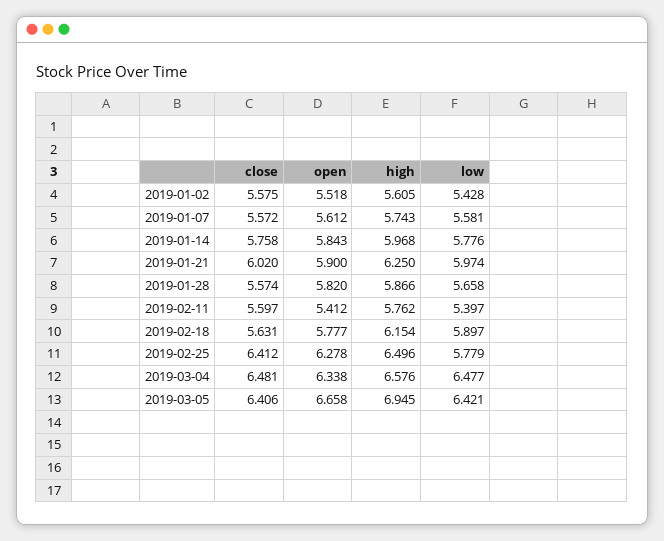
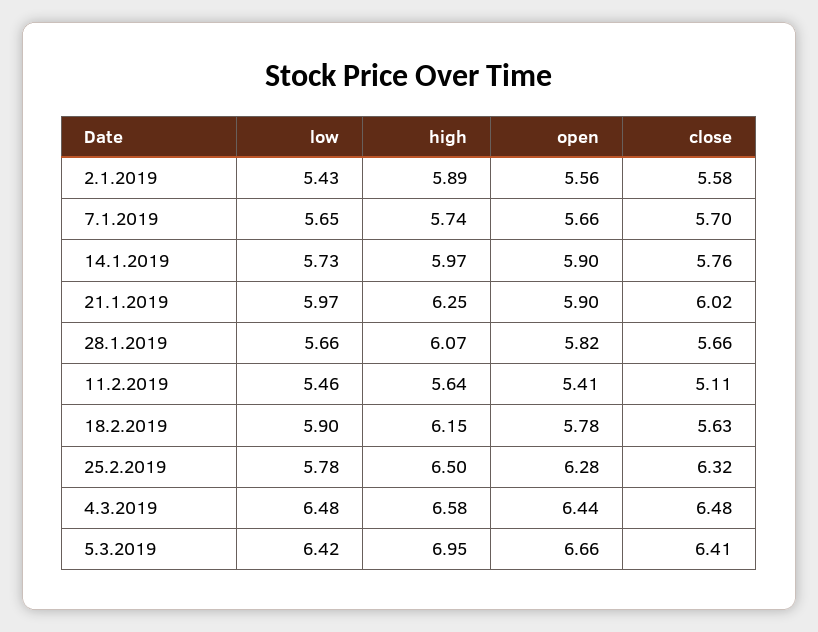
  {
    "close": {
      "2019-01-02": 5.575,
-     "2019-01-07": 5.572,
+     "2019-01-07": 5.7,
      "2019-01-14": 5.758,
      "2019-01-21": 6.02,
-     "2019-01-28": 5.574,
+     "2019-01-28": 5.66,
-     "2019-02-11": 5.597,
+     "2019-02-11": 5.11,
      "2019-02-18": 5.631,
-     "2019-02-25": 6.412,
+     "2019-02-25": 6.32,
      "2019-03-04": 6.481,
      "2019-03-05": 6.406
    },
    "open": {
-     "2019-01-02": 5.518,
+     "2019-01-02": 5.56,
-     "2019-01-07": 5.612,
+     "2019-01-07": 5.66,
-     "2019-01-14": 5.843,
+     "2019-01-14": 5.9,
      "2019-01-21": 5.9,
      "2019-01-28": 5.82,
      "2019-02-11": 5.412,
      "2019-02-18": 5.777,
      "2019-02-25": 6.278,
-     "2019-03-04": 6.338,
+     "2019-03-04": 6.44,
      "2019-03-05": 6.658
    },
    "high": {
-     "2019-01-02": 5.605,
+     "2019-01-02": 5.89,
      "2019-01-07": 5.743,
      "2019-01-14": 5.968,
      "2019-01-21": 6.25,
-     "2019-01-28": 5.866,
+     "2019-01-28": 6.07,
-     "2019-02-11": 5.762,
+     "2019-02-11": 5.64,
      "2019-02-18": 6.154,
      "2019-02-25": 6.496,
      "2019-03-04": 6.576,
      "2019-03-05": 6.945
    },
    "low": {
      "2019-01-02": 5.428,
-     "2019-01-07": 5.581,
+     "2019-01-07": 5.65,
-     "2019-01-14": 5.776,
+     "2019-01-14": 5.73,
      "2019-01-21": 5.974,
      "2019-01-28": 5.658,
-     "2019-02-11": 5.397,
+     "2019-02-11": 5.46,
      "2019-02-18": 5.897,
      "2019-02-25": 5.779,
      "2019-03-04": 6.477,
      "2019-03-05": 6.421
    }
  }

